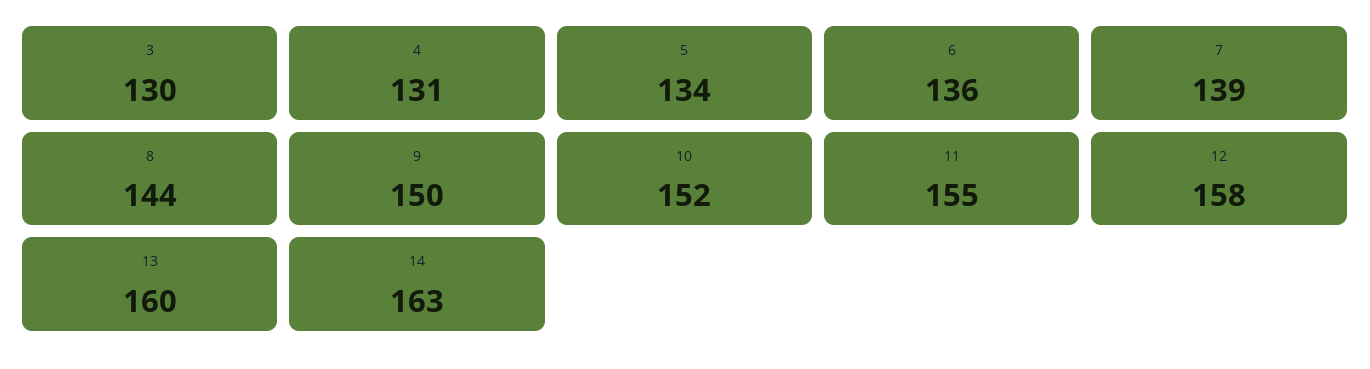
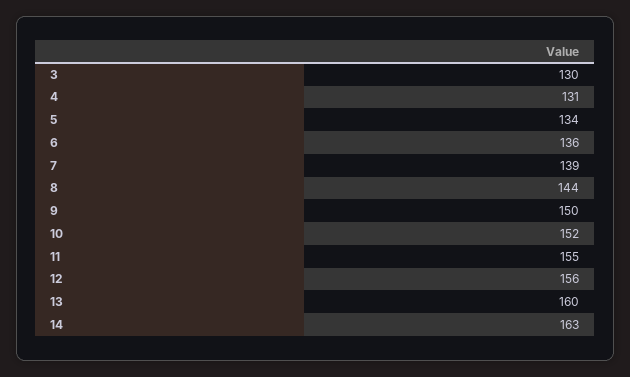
  {
    "3": 130,
    "4": 131,
    "5": 134,
    "6": 136,
    "7": 139,
    "8": 144,
    "9": 150,
    "10": 152,
    "11": 155,
-   "12": 158,
+   "12": 156,
    "13": 160,
    "14": 163
  }

